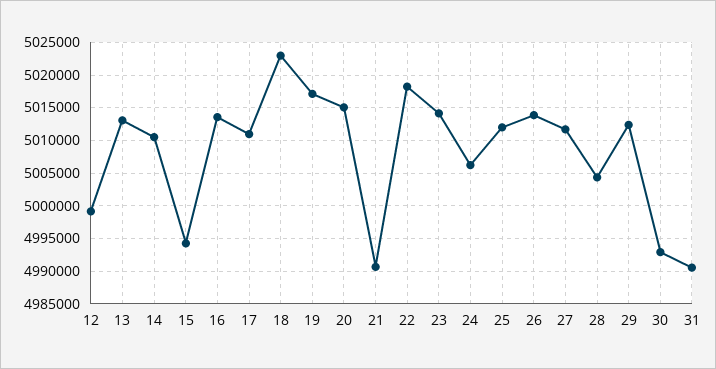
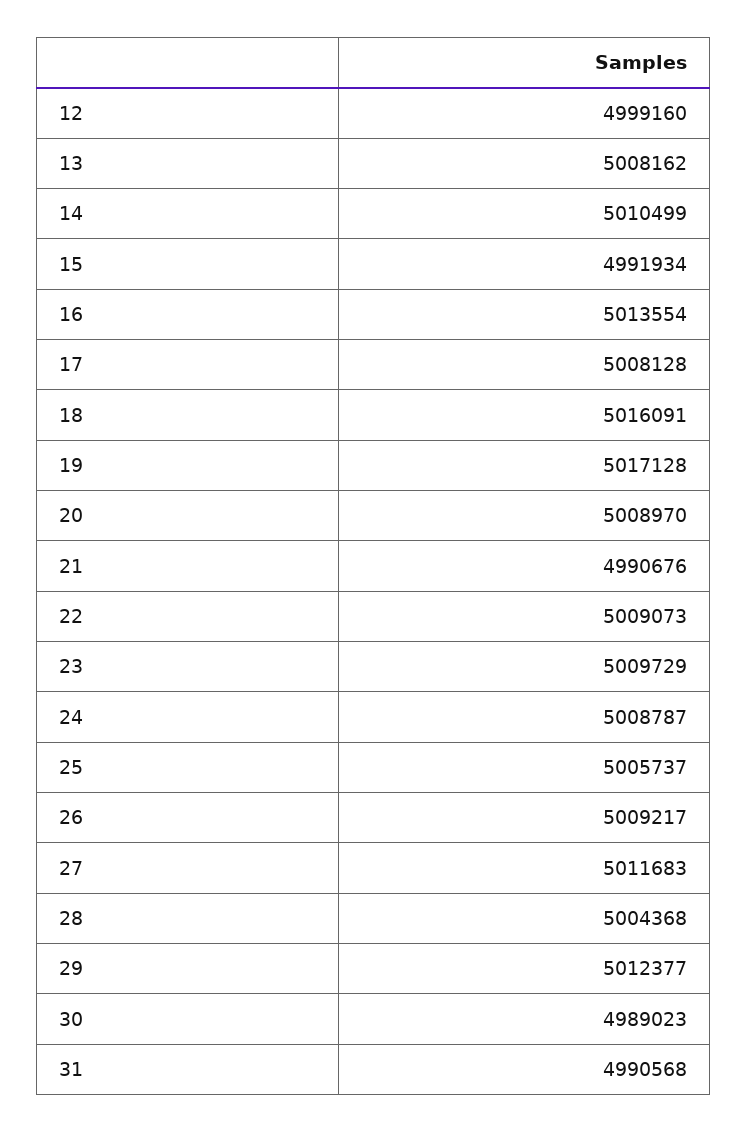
  {
    "12": 4999160,
-   "13": 5013000,
+   "13": 5008162,
    "14": 5010499,
-   "15": 4994000,
+   "15": 4991934,
    "16": 5013554,
-   "17": 5011000,
+   "17": 5008128,
-   "18": 5023000,
+   "18": 5016091,
    "19": 5017128,
-   "20": 5015000,
+   "20": 5008970,
    "21": 4990676,
-   "22": 5018000,
+   "22": 5009073,
-   "23": 5014000,
+   "23": 5009729,
-   "24": 5006000,
+   "24": 5008787,
-   "25": 5012000,
+   "25": 5005737,
-   "26": 5014000,
+   "26": 5009217,
    "27": 5011683,
    "28": 5004368,
    "29": 5012377,
-   "30": 4993000,
+   "30": 4989023,
    "31": 4990568
  }

